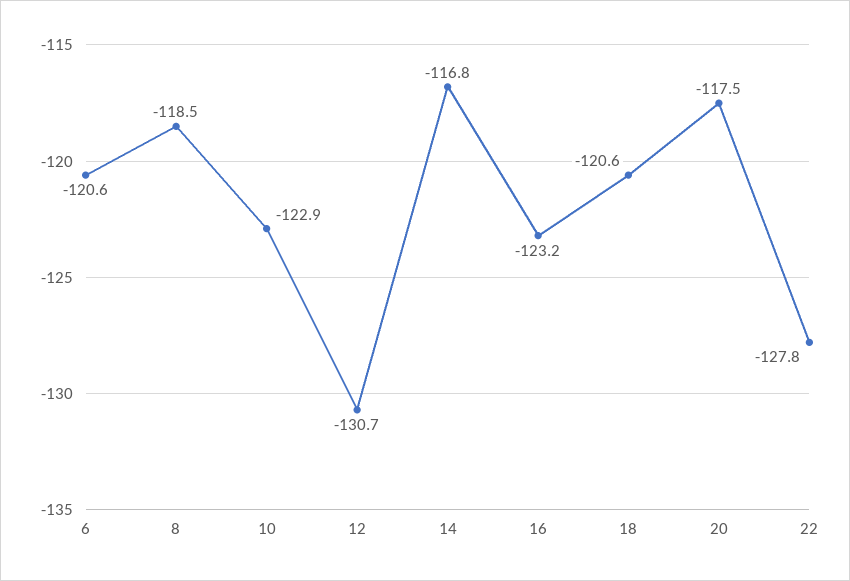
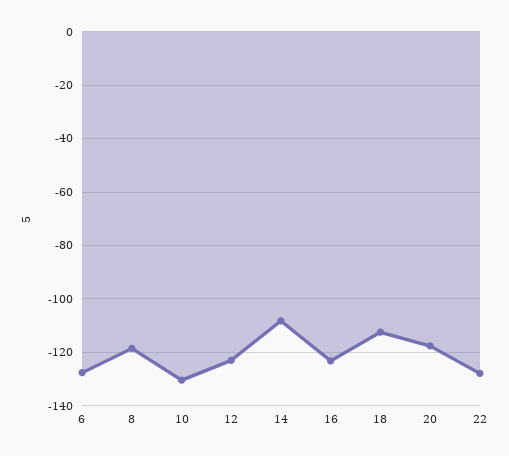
  {
-   "6": -120.6,
+   "6": -127.5,
    "8": -118.5,
-   "10": -122.9,
+   "10": -130,
-   "12": -130.7,
+   "12": -122.5,
-   "14": -116.8,
+   "14": -107.5,
    "16": -123.2,
-   "18": -120.6,
+   "18": -112.5,
    "20": -117.5,
    "22": -127.8
  }

